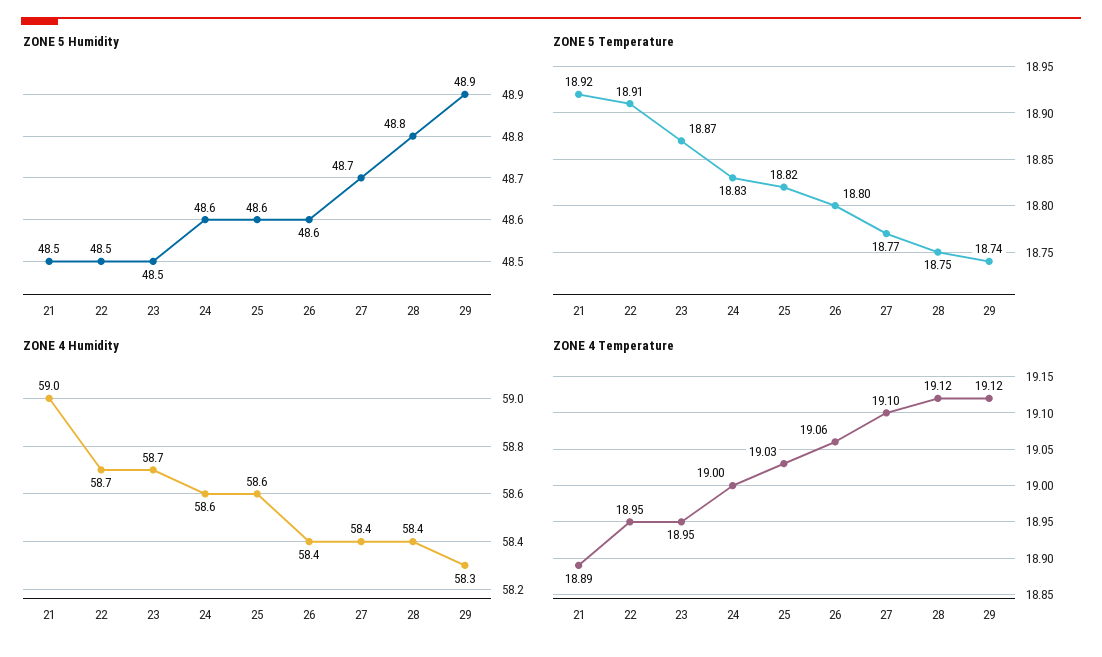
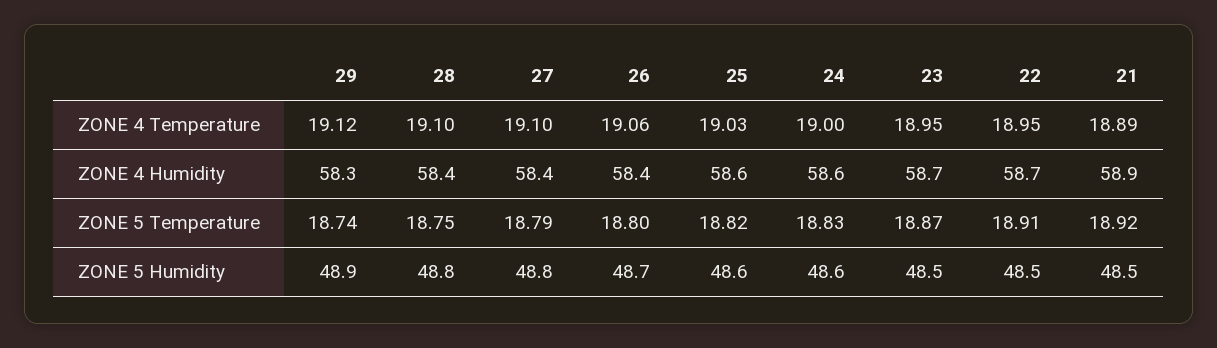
  {
    "ZONE 5 Humidity": {
      "21": 48.5,
      "22": 48.5,
      "23": 48.5,
      "24": 48.6,
      "25": 48.6,
-     "26": 48.6,
+     "26": 48.7,
-     "27": 48.7,
+     "27": 48.8,
      "28": 48.8,
      "29": 48.9
    },
    "ZONE 5 Temperature": {
      "21": 18.92,
      "22": 18.91,
      "23": 18.87,
      "24": 18.83,
      "25": 18.82,
      "26": 18.8,
-     "27": 18.77,
+     "27": 18.79,
      "28": 18.75,
      "29": 18.74
    },
    "ZONE 4 Humidity": {
-     "21": 59,
+     "21": 58.9,
      "22": 58.7,
      "23": 58.7,
      "24": 58.6,
      "25": 58.6,
      "26": 58.4,
      "27": 58.4,
      "28": 58.4,
      "29": 58.3
    },
    "ZONE 4 Temperature": {
      "21": 18.89,
      "22": 18.95,
      "23": 18.95,
      "24": 19,
      "25": 19.03,
      "26": 19.06,
      "27": 19.1,
-     "28": 19.12,
+     "28": 19.1,
      "29": 19.12
    }
  }

